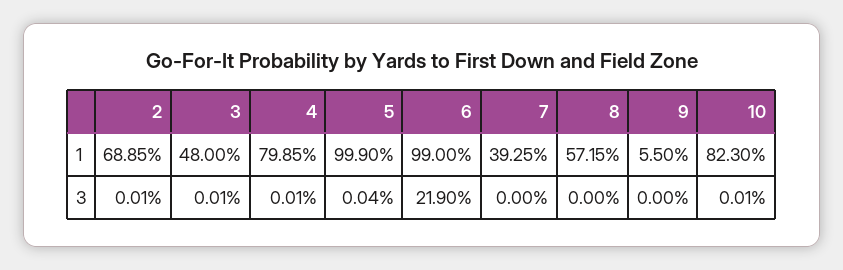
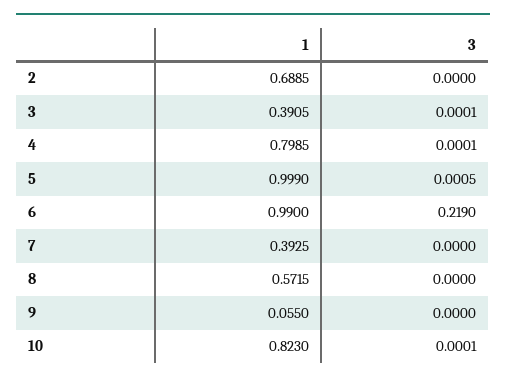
  {
    "2": {
      "1": 0.6885,
-     "3": 0.0001
+     "3": 0
    },
    "3": {
-     "1": 0.48,
+     "1": 0.3905,
      "3": 0.0001
    },
    "4": {
      "1": 0.7985,
      "3": 0.0001
    },
    "5": {
      "1": 0.999,
-     "3": 0.0004
+     "3": 0.0005
    },
    "6": {
      "1": 0.99,
      "3": 0.219
    },
    "7": {
      "1": 0.3925,
      "3": 0
    },
    "8": {
      "1": 0.5715,
      "3": 0
    },
    "9": {
      "1": 0.055,
      "3": 0
    },
    "10": {
      "1": 0.823,
      "3": 0.0001
    }
  }

